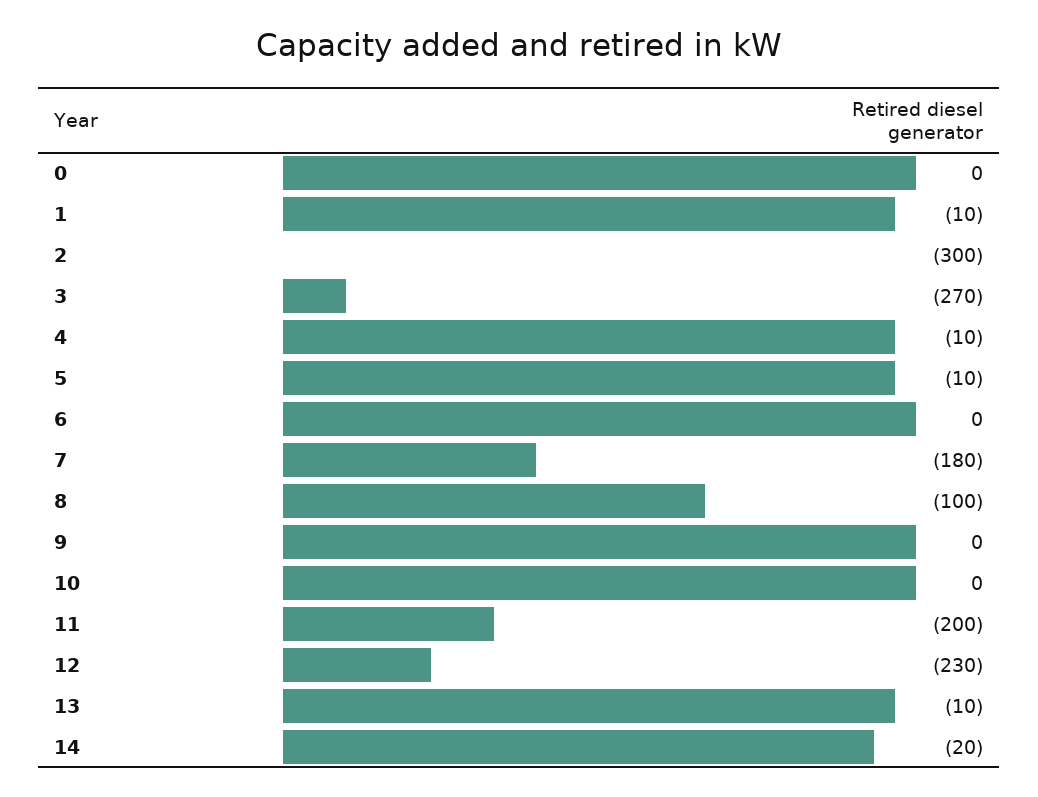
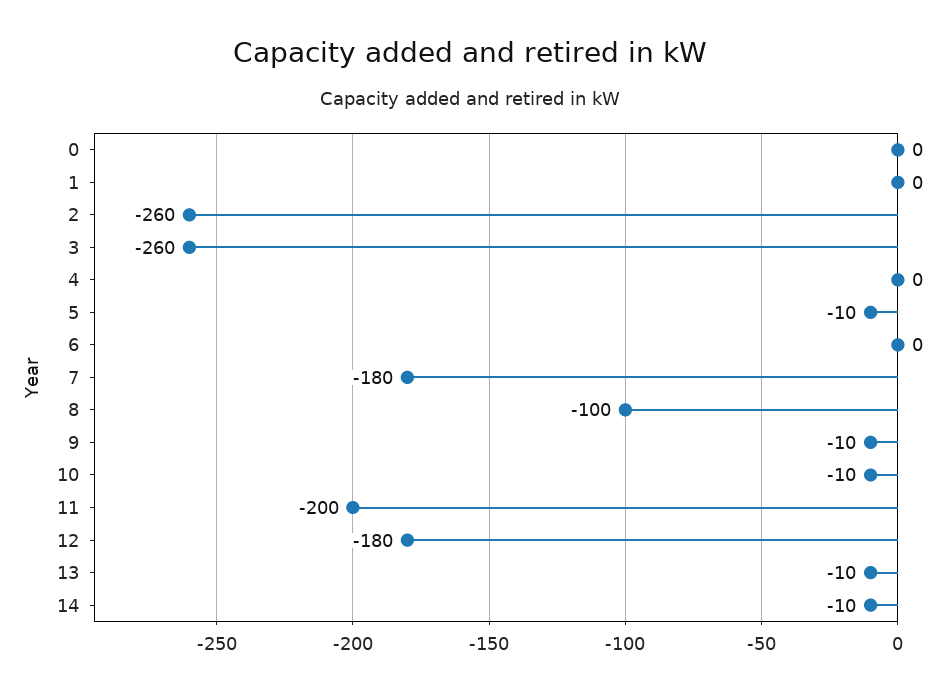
  {
    "0": 0,
-   "1": -10,
+   "1": 0,
-   "2": -300,
+   "2": -260,
-   "3": -270,
+   "3": -260,
-   "4": -10,
+   "4": 0,
    "5": -10,
    "6": 0,
    "7": -180,
    "8": -100,
-   "9": 0,
+   "9": -10,
-   "10": 0,
+   "10": -10,
    "11": -200,
-   "12": -230,
+   "12": -180,
    "13": -10,
-   "14": -20
+   "14": -10
  }

